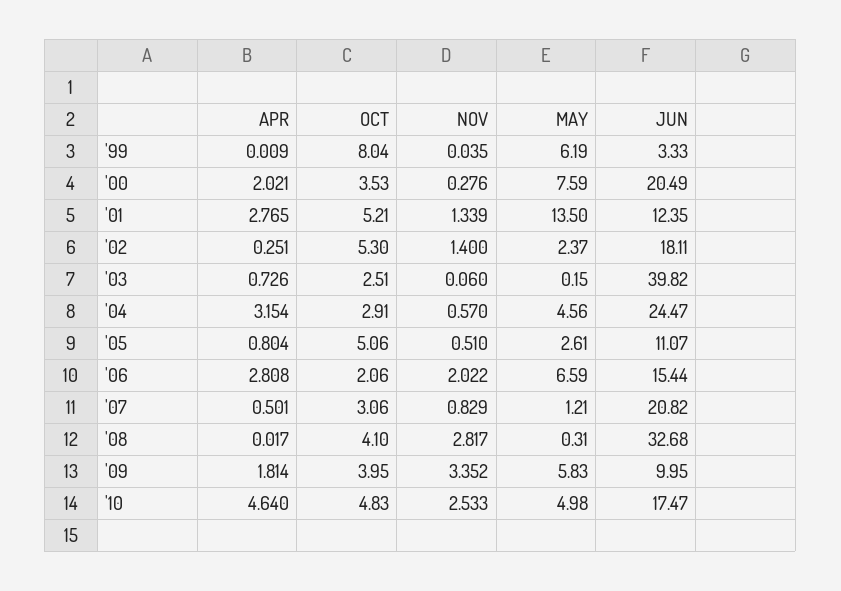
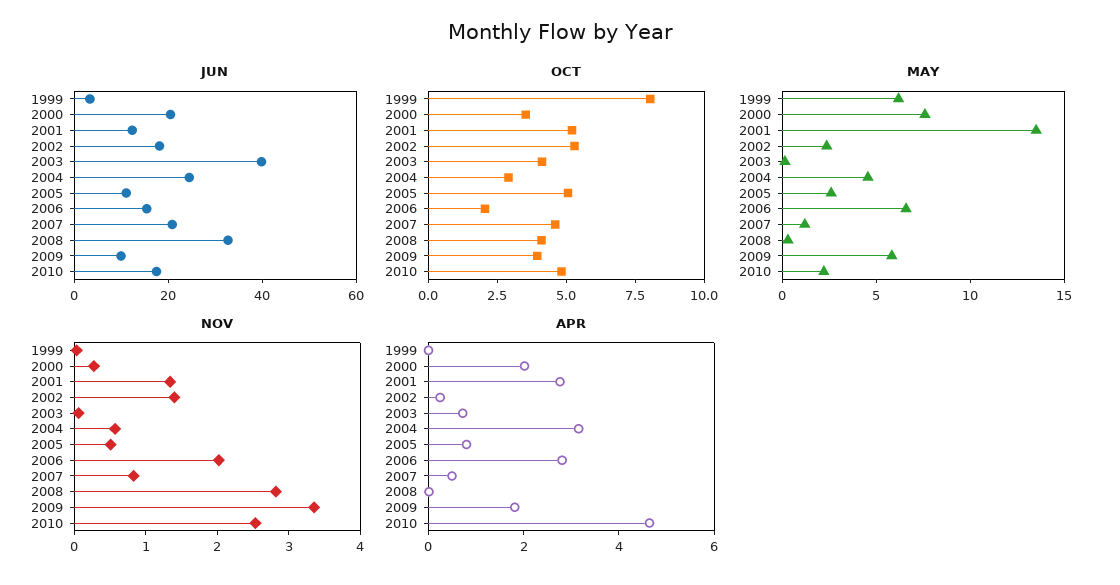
  {
    "APR": {
      "'99": 0.009,
      "'00": 2.021,
      "'01": 2.765,
      "'02": 0.251,
      "'03": 0.726,
      "'04": 3.154,
      "'05": 0.804,
      "'06": 2.808,
      "'07": 0.501,
      "'08": 0.017,
      "'09": 1.814,
      "'10": 4.64
    },
    "OCT": {
      "'99": 8.04,
      "'00": 3.53,
      "'01": 5.21,
      "'02": 5.3,
-     "'03": 2.51,
+     "'03": 4,
      "'04": 2.91,
      "'05": 5.06,
      "'06": 2.06,
-     "'07": 3.06,
+     "'07": 4.5,
      "'08": 4.1,
      "'09": 3.95,
      "'10": 4.83
    },
    "NOV": {
      "'99": 0.035,
      "'00": 0.276,
      "'01": 1.339,
      "'02": 1.4,
      "'03": 0.06,
      "'04": 0.57,
      "'05": 0.51,
      "'06": 2.022,
      "'07": 0.829,
      "'08": 2.817,
      "'09": 3.352,
      "'10": 2.533
    },
    "MAY": {
      "'99": 6.19,
      "'00": 7.59,
      "'01": 13.5,
      "'02": 2.37,
      "'03": 0.15,
      "'04": 4.56,
      "'05": 2.61,
      "'06": 6.59,
      "'07": 1.21,
      "'08": 0.31,
      "'09": 5.83,
-     "'10": 4.98
+     "'10": 2
    },
    "JUN": {
      "'99": 3.33,
      "'00": 20.49,
      "'01": 12.35,
      "'02": 18.11,
      "'03": 39.82,
      "'04": 24.47,
      "'05": 11.07,
      "'06": 15.44,
      "'07": 20.82,
      "'08": 32.68,
      "'09": 9.95,
      "'10": 17.47
    }
  }

